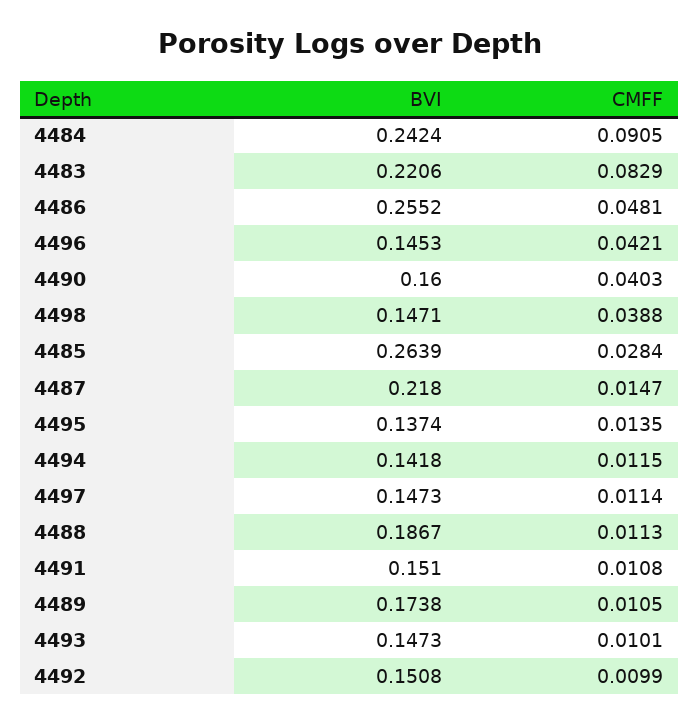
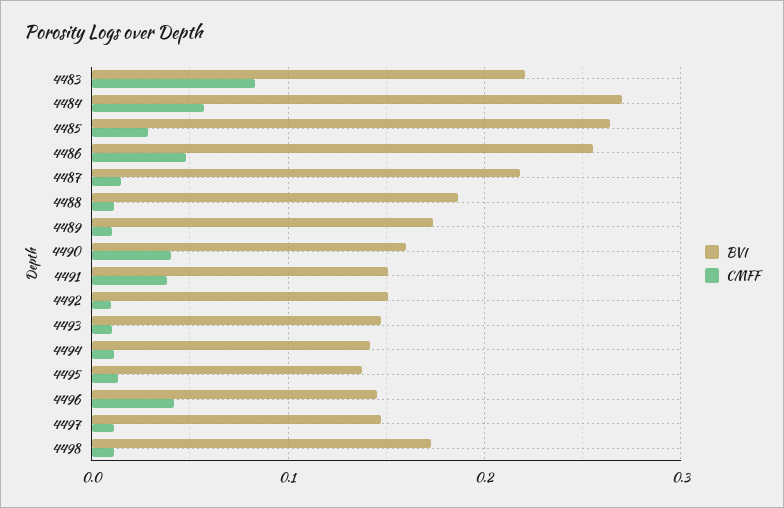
  {
    "BVI": {
-     "4484": 0.2424,
+     "4484": 0.27,
      "4483": 0.2206,
      "4486": 0.2552,
      "4496": 0.1453,
      "4490": 0.16,
-     "4498": 0.1471,
+     "4498": 0.17,
      "4485": 0.2639,
      "4487": 0.218,
      "4495": 0.1374,
      "4494": 0.1418,
      "4497": 0.1473,
      "4488": 0.1867,
      "4491": 0.151,
      "4489": 0.1738,
      "4493": 0.1473,
      "4492": 0.1508
    },
    "CMFF": {
-     "4484": 0.0905,
+     "4484": 0.06,
      "4483": 0.0829,
      "4486": 0.0481,
      "4496": 0.0421,
      "4490": 0.0403,
-     "4498": 0.0388,
+     "4498": 0.01,
      "4485": 0.0284,
      "4487": 0.0147,
      "4495": 0.0135,
      "4494": 0.0115,
      "4497": 0.0114,
      "4488": 0.0113,
-     "4491": 0.0108,
+     "4491": 0.04,
      "4489": 0.0105,
      "4493": 0.0101,
      "4492": 0.0099
    }
  }

